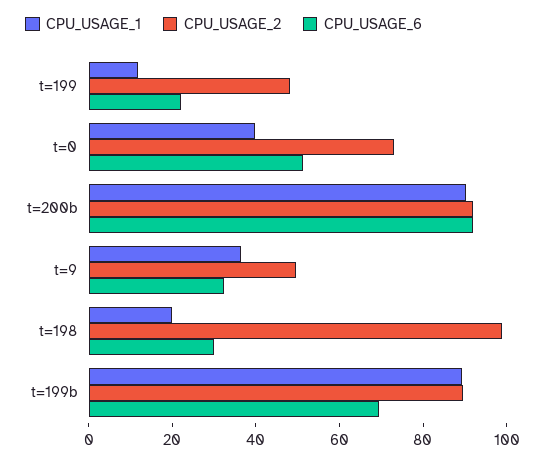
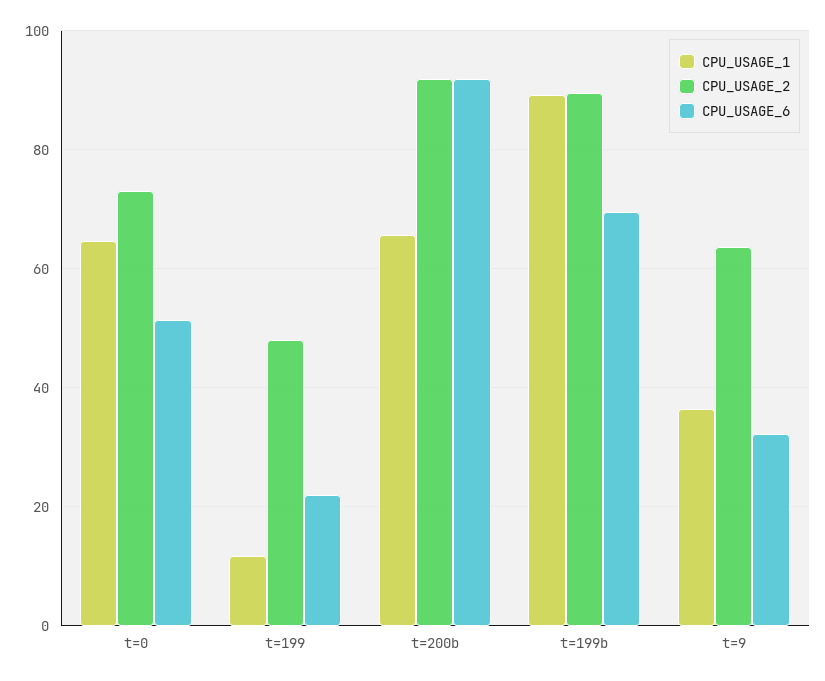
  {
    "CPU_USAGE_1": {
      "t=199": 12,
-     "t=0": 40,
+     "t=0": 64,
-     "t=200b": 90,
+     "t=200b": 66,
      "t=9": 36,
-     "t=198": 20,
      "t=199b": 90
    },
    "CPU_USAGE_2": {
      "t=199": 48,
      "t=0": 74,
      "t=200b": 92,
-     "t=9": 50,
+     "t=9": 64,
-     "t=198": 100,
      "t=199b": 90
    },
    "CPU_USAGE_6": {
      "t=199": 22,
      "t=0": 52,
      "t=200b": 92,
      "t=9": 32,
-     "t=198": 30,
      "t=199b": 70
    }
  }

